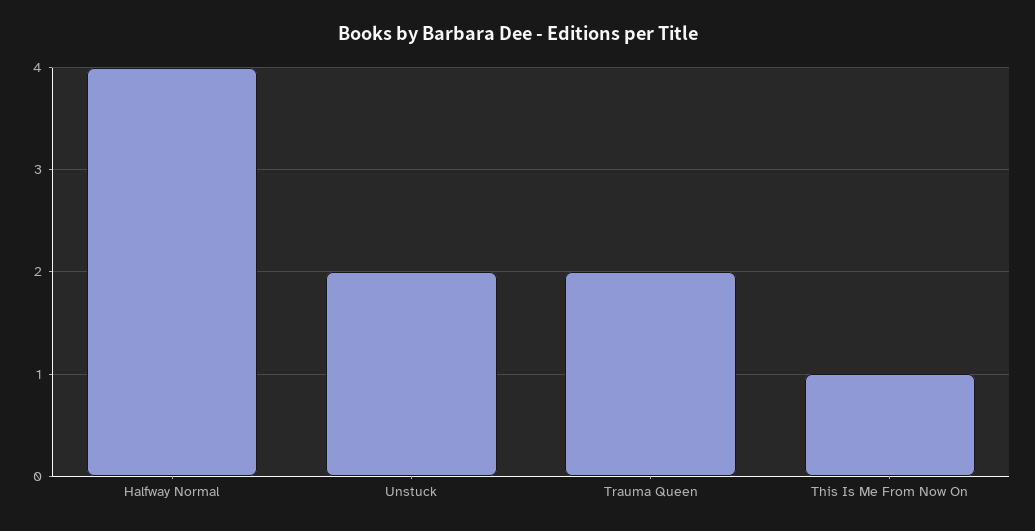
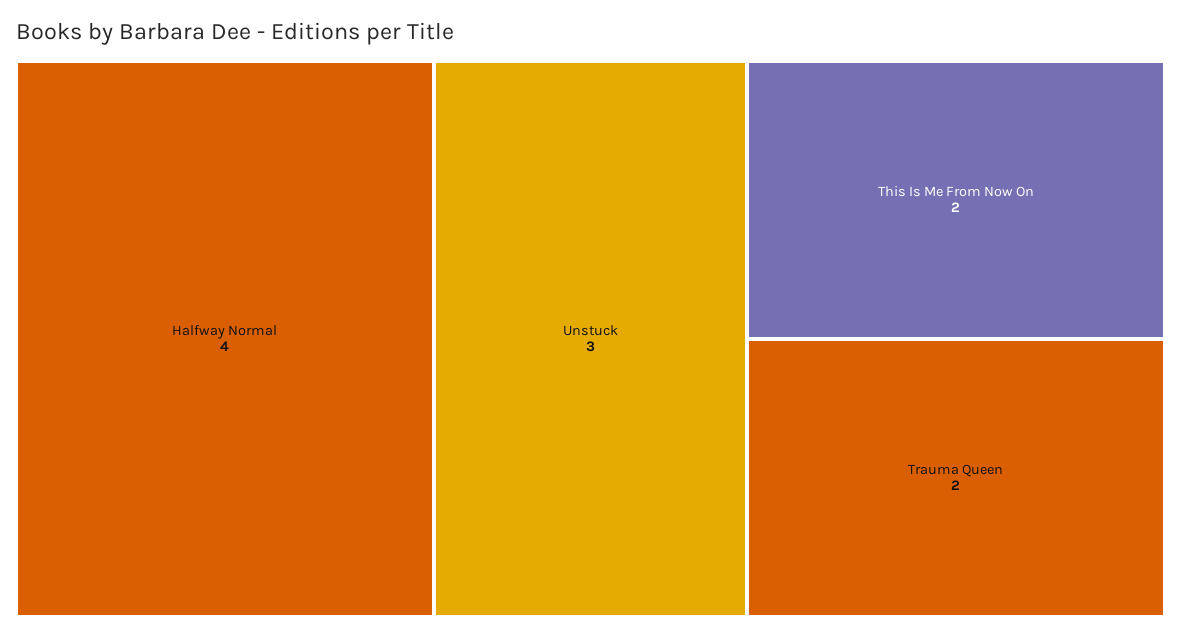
  {
    "Halfway Normal": 4,
-   "Unstuck": 2,
+   "Unstuck": 3,
    "Trauma Queen": 2,
-   "This Is Me From Now On": 1
+   "This Is Me From Now On": 2
  }

